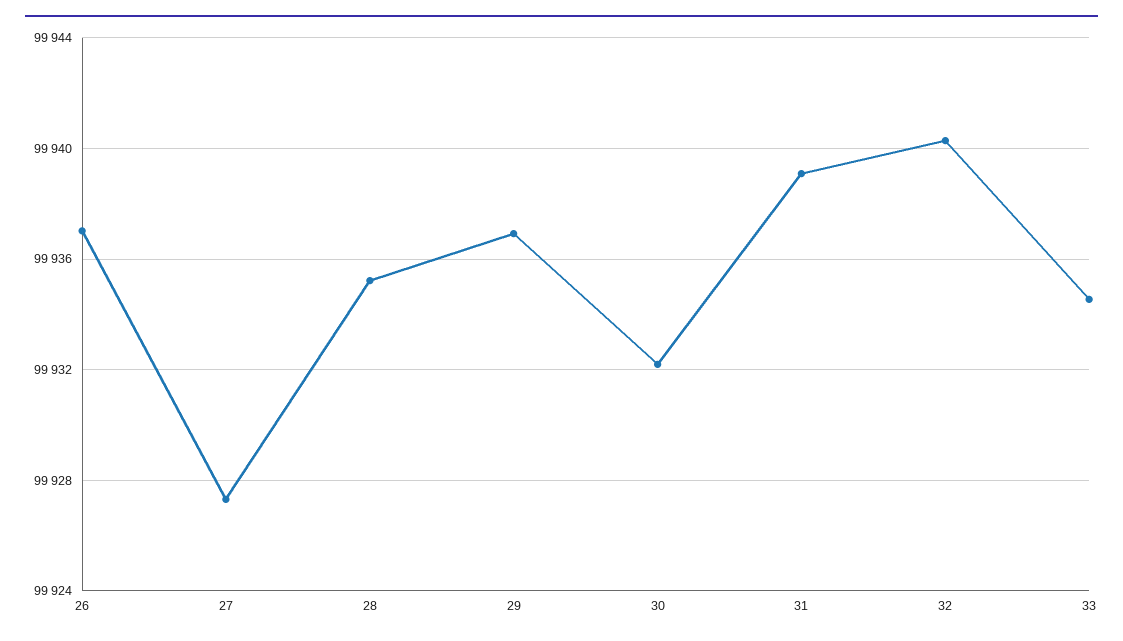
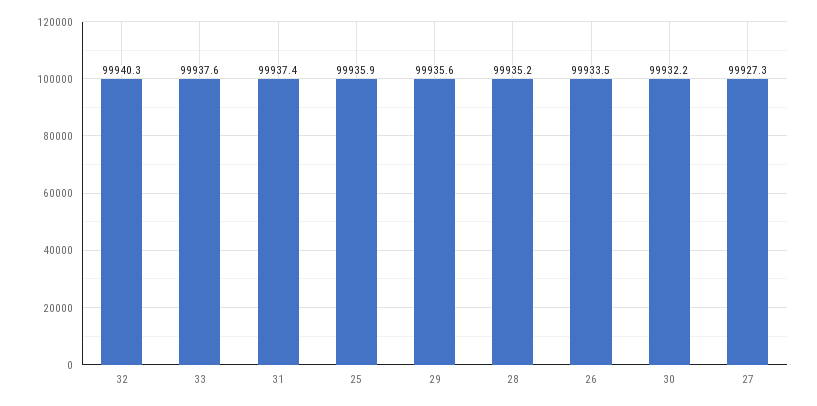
  {
-   "26": 99937,
+   "26": 99933.5,
    "27": 99927.3,
    "28": 99935.2,
-   "29": 99937,
+   "29": 99935.6,
    "30": 99932.2,
-   "31": 99939,
+   "31": 99937.4,
    "32": 99940.3,
-   "33": 99934.5
+   "33": 99937.6,
+   "25": 99935.9
  }

